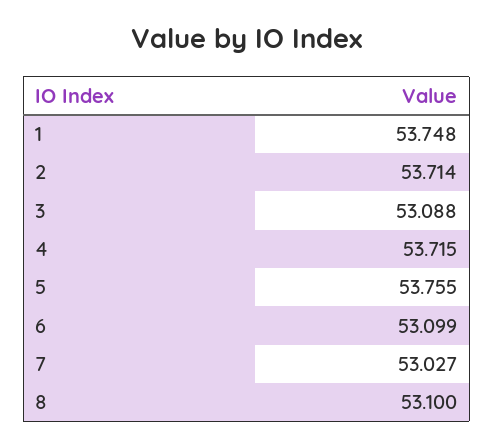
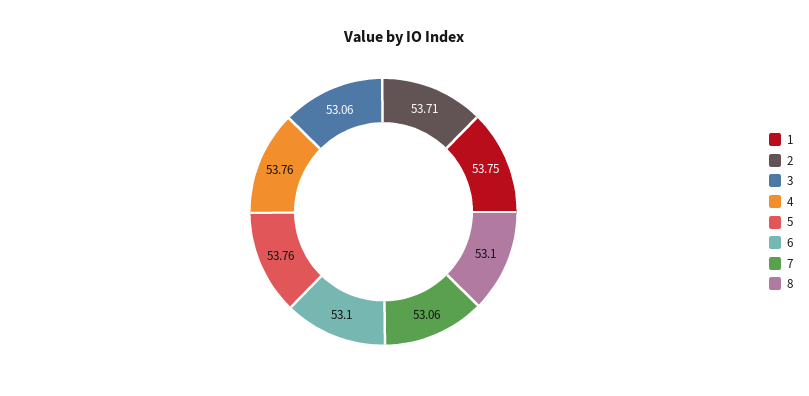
  {
    "1": 53.748,
    "2": 53.714,
-   "3": 53.088,
+   "3": 53.06,
-   "4": 53.715,
+   "4": 53.76,
    "5": 53.755,
    "6": 53.099,
-   "7": 53.027,
+   "7": 53.06,
    "8": 53.1
  }

